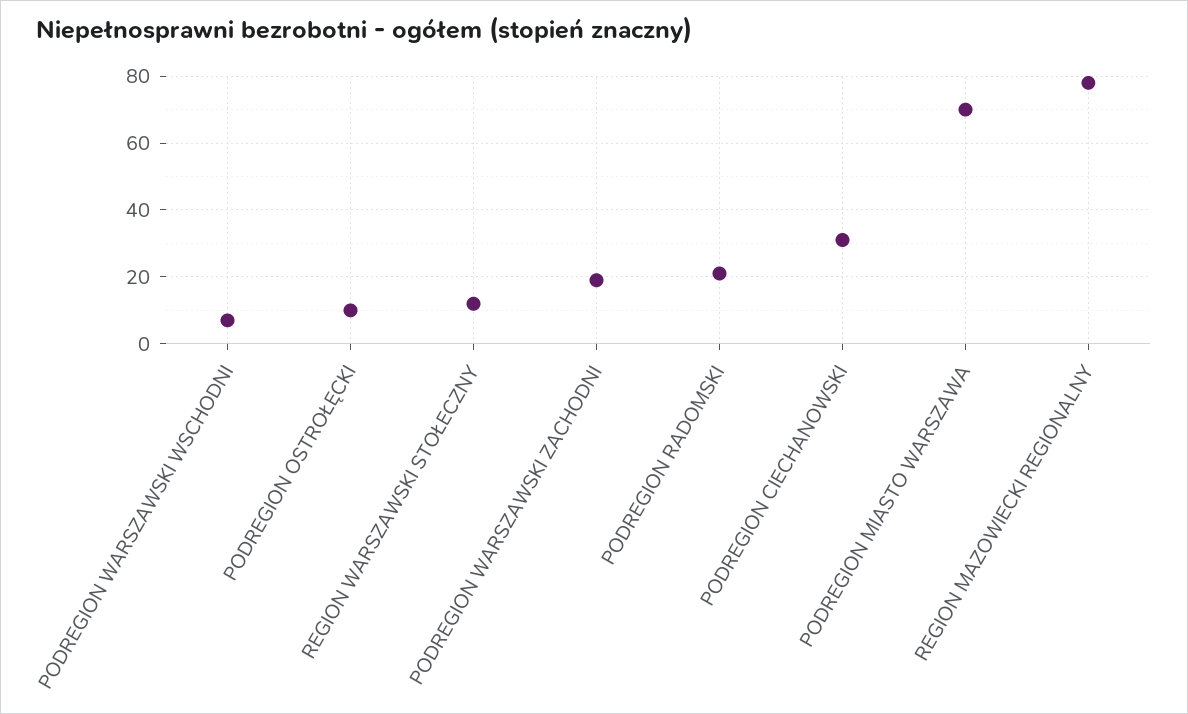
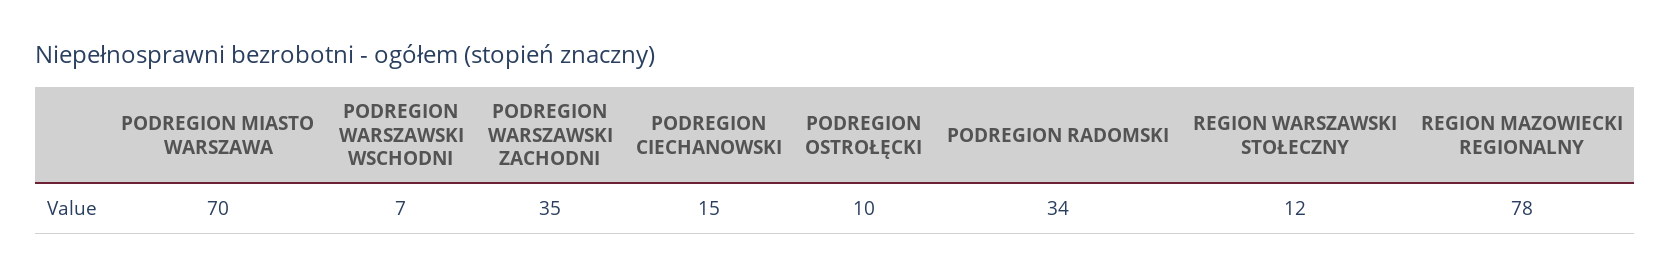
  {
    "PODREGION WARSZAWSKI WSCHODNI": 7,
    "PODREGION OSTROŁĘCKI": 10,
    "REGION WARSZAWSKI STOŁECZNY": 12,
-   "PODREGION WARSZAWSKI ZACHODNI": 20,
+   "PODREGION WARSZAWSKI ZACHODNI": 35,
-   "PODREGION RADOMSKI": 20,
+   "PODREGION RADOMSKI": 34,
-   "PODREGION CIECHANOWSKI": 30,
+   "PODREGION CIECHANOWSKI": 15,
    "PODREGION MIASTO WARSZAWA": 70,
    "REGION MAZOWIECKI REGIONALNY": 78
  }

